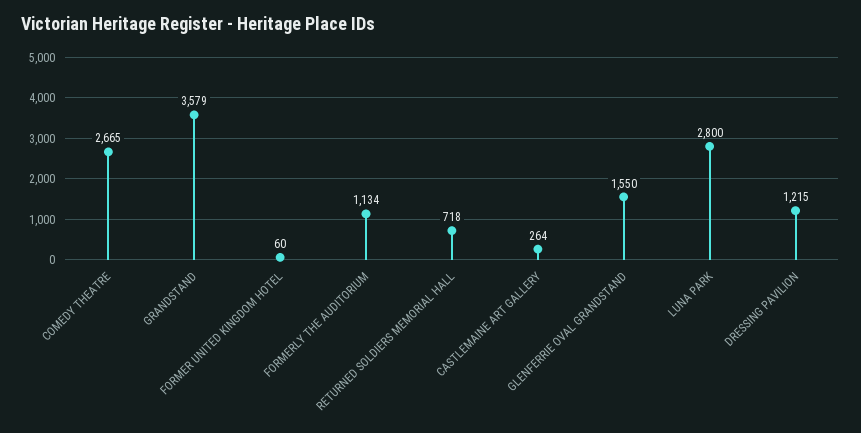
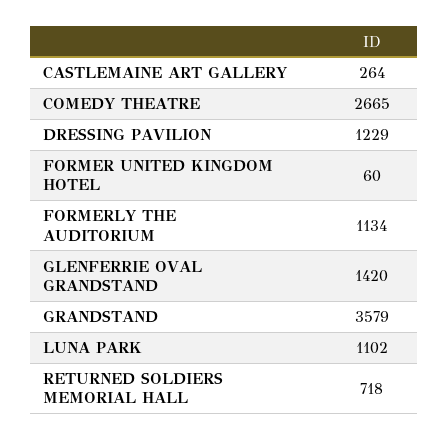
  {
    "COMEDY THEATRE": 2665,
    "GRANDSTAND": 3579,
    "FORMER UNITED KINGDOM HOTEL": 60,
    "FORMERLY THE AUDITORIUM": 1134,
    "RETURNED SOLDIERS MEMORIAL HALL": 718,
    "CASTLEMAINE ART GALLERY": 264,
-   "GLENFERRIE OVAL GRANDSTAND": 1550,
+   "GLENFERRIE OVAL GRANDSTAND": 1420,
-   "LUNA PARK": 2800,
+   "LUNA PARK": 1102,
-   "DRESSING PAVILION": 1215
+   "DRESSING PAVILION": 1229
  }

